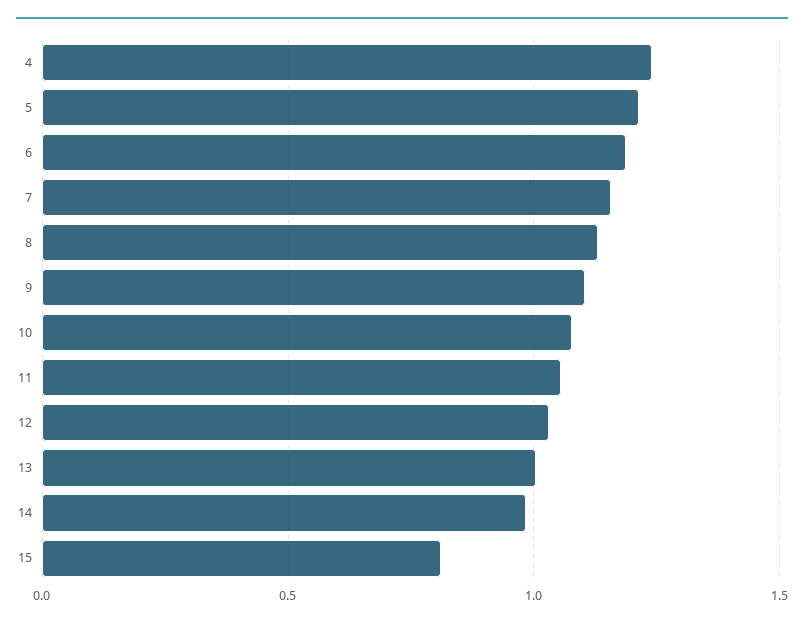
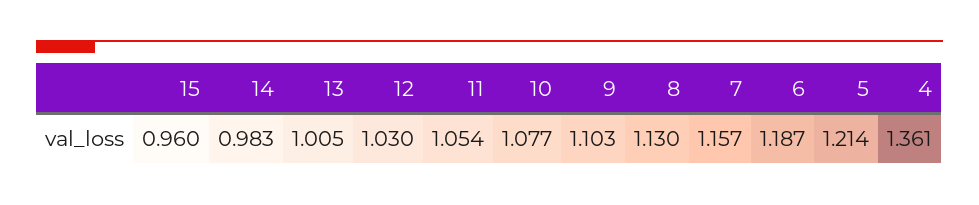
  {
-   "4": 1.25,
+   "4": 1.361,
    "5": 1.214,
    "6": 1.187,
    "7": 1.157,
    "8": 1.13,
    "9": 1.103,
    "10": 1.077,
    "11": 1.054,
    "12": 1.03,
    "13": 1.005,
    "14": 0.983,
-   "15": 0.8
+   "15": 0.96
  }

